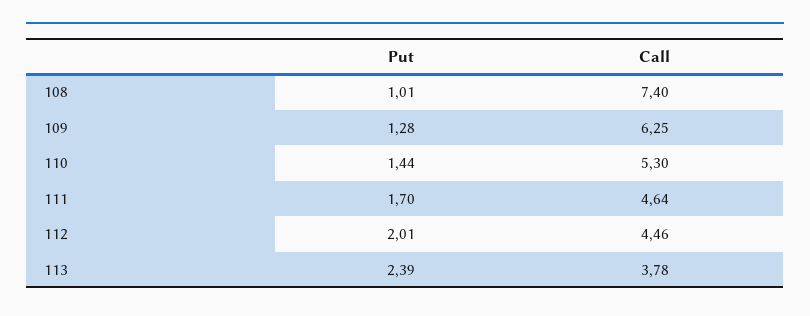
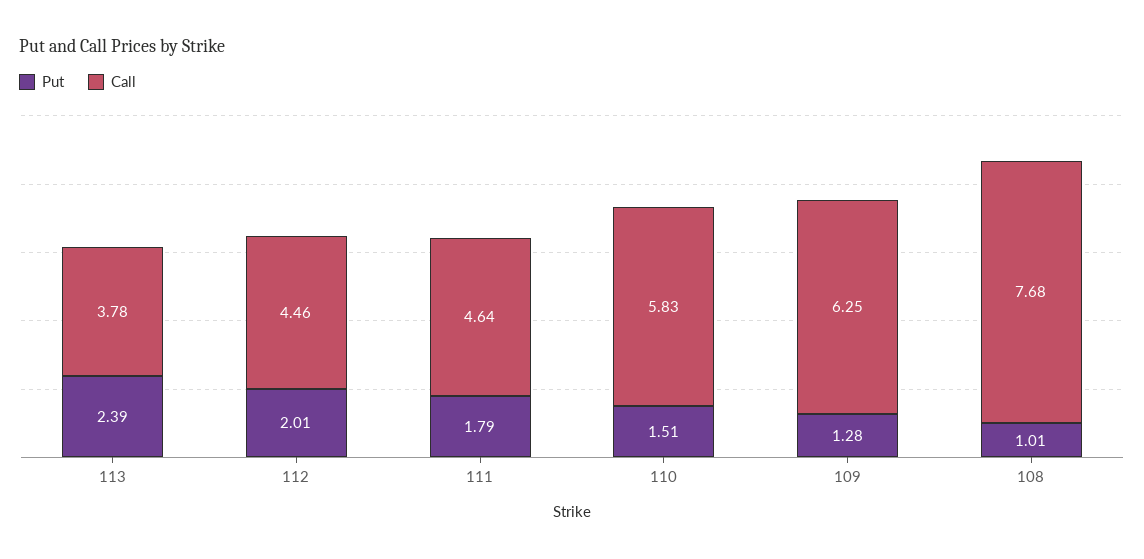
  {
    "Put": {
      "108": 1.01,
      "109": 1.28,
-     "110": 1.44,
+     "110": 1.51,
-     "111": 1.7,
+     "111": 1.79,
      "112": 2.01,
      "113": 2.39
    },
    "Call": {
-     "108": 7.4,
+     "108": 7.68,
      "109": 6.25,
-     "110": 5.3,
+     "110": 5.83,
      "111": 4.64,
      "112": 4.46,
      "113": 3.78
    }
  }

